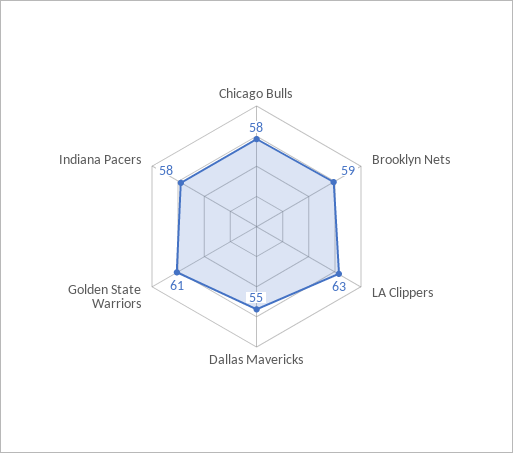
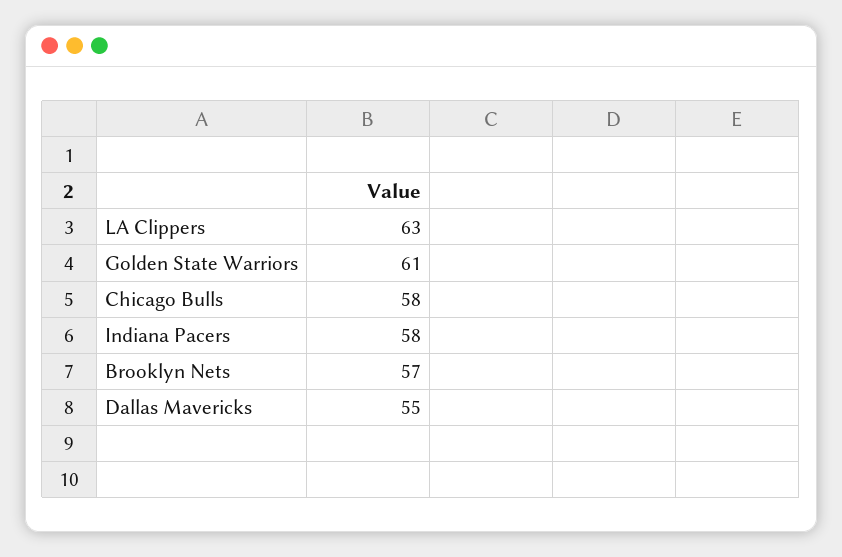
  {
    "Chicago Bulls": 58,
-   "Brooklyn Nets": 59,
+   "Brooklyn Nets": 57,
    "LA Clippers": 63,
    "Dallas Mavericks": 55,
    "Golden State Warriors": 61,
    "Indiana Pacers": 58
  }

